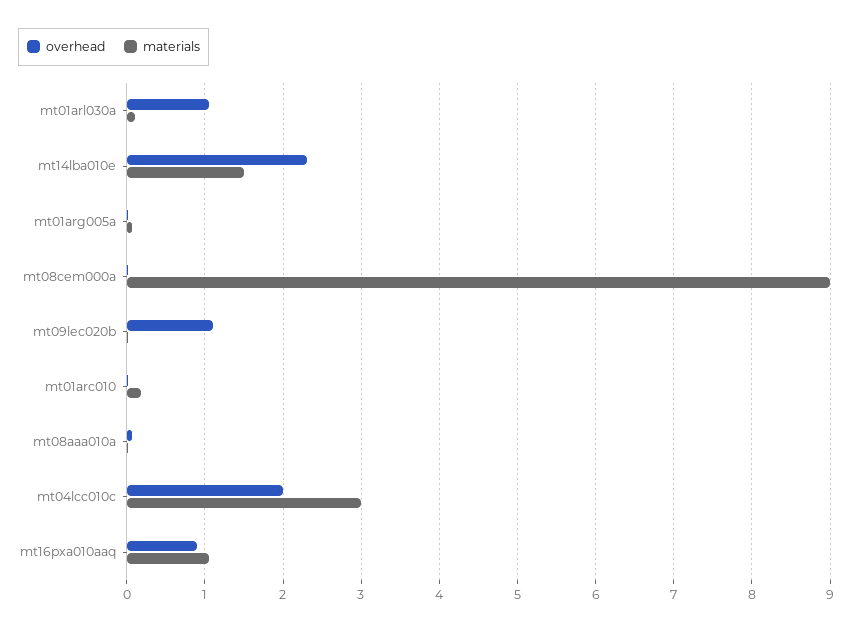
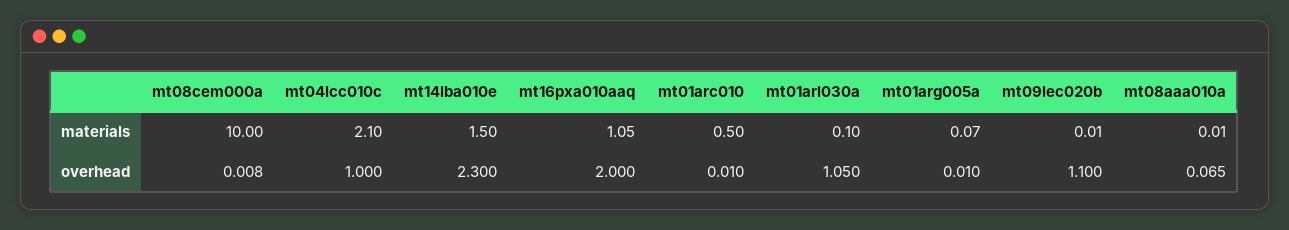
  {
    "overhead": {
      "mt01arl030a": 1.05,
      "mt14lba010e": 2.3,
      "mt01arg005a": 0.01,
      "mt08cem000a": 0.008,
      "mt09lec020b": 1.1,
      "mt01arc010": 0.01,
      "mt08aaa010a": 0.065,
-     "mt04lcc010c": 2,
+     "mt04lcc010c": 1,
-     "mt16pxa010aaq": 0.9
+     "mt16pxa010aaq": 2
    },
    "materials": {
      "mt01arl030a": 0.1,
      "mt14lba010e": 1.5,
      "mt01arg005a": 0.07,
-     "mt08cem000a": 9,
+     "mt08cem000a": 10,
      "mt09lec020b": 0.01,
-     "mt01arc010": 0.2,
+     "mt01arc010": 0.5,
      "mt08aaa010a": 0.01,
-     "mt04lcc010c": 3,
+     "mt04lcc010c": 2.1,
      "mt16pxa010aaq": 1.05
    }
  }

